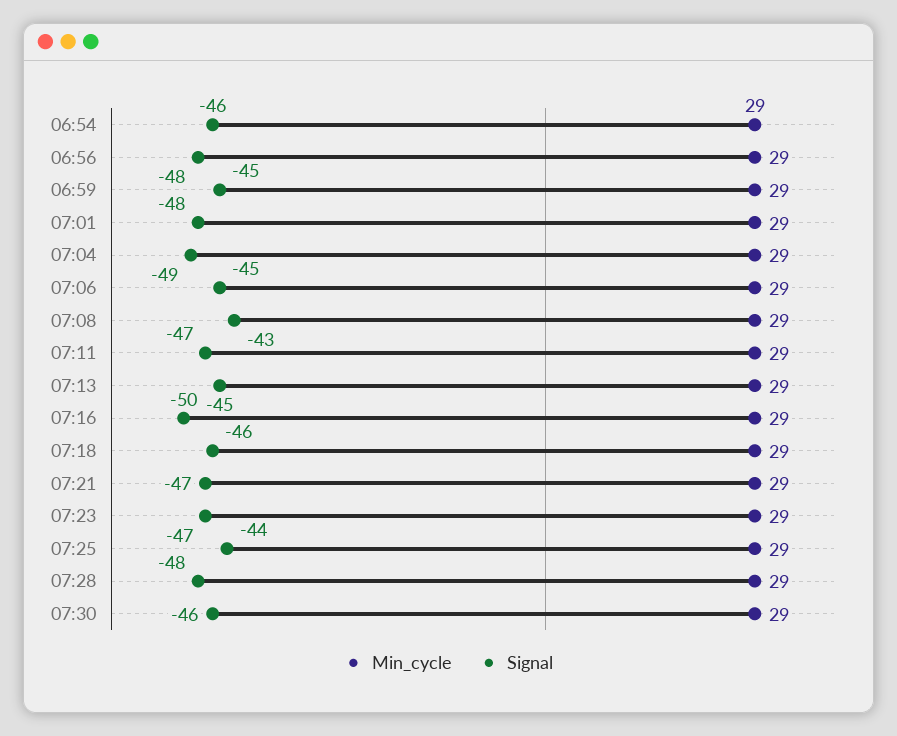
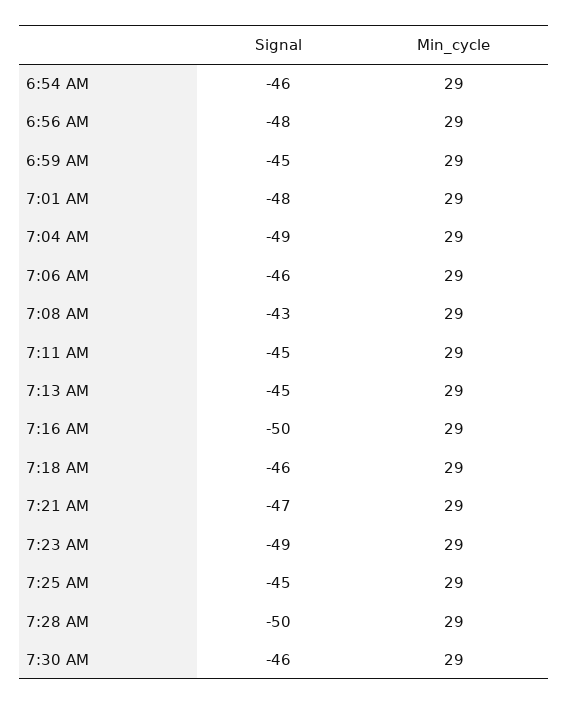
  {
    "Min_cycle": {
      "06:54": 29,
      "06:56": 29,
      "06:59": 29,
      "07:01": 29,
      "07:04": 29,
      "07:06": 29,
      "07:08": 29,
      "07:11": 29,
      "07:13": 29,
      "07:16": 29,
      "07:18": 29,
      "07:21": 29,
      "07:23": 29,
      "07:25": 29,
      "07:28": 29,
      "07:30": 29
    },
    "Signal": {
      "06:54": -46,
      "06:56": -48,
      "06:59": -45,
      "07:01": -48,
      "07:04": -49,
-     "07:06": -45,
+     "07:06": -46,
      "07:08": -43,
-     "07:11": -47,
+     "07:11": -45,
      "07:13": -45,
      "07:16": -50,
      "07:18": -46,
      "07:21": -47,
-     "07:23": -47,
+     "07:23": -49,
-     "07:25": -44,
+     "07:25": -45,
-     "07:28": -48,
+     "07:28": -50,
      "07:30": -46
    }
  }

